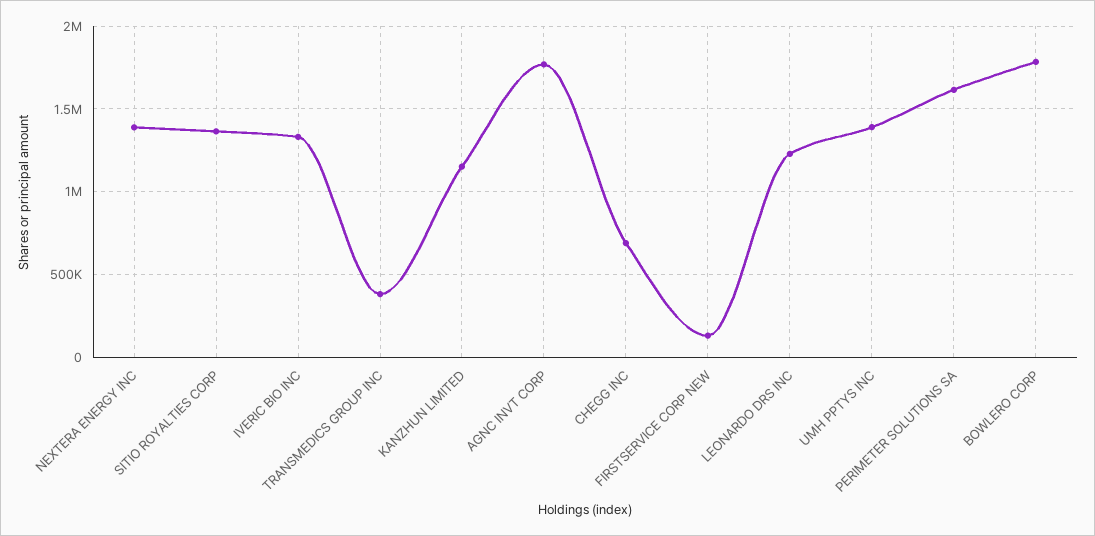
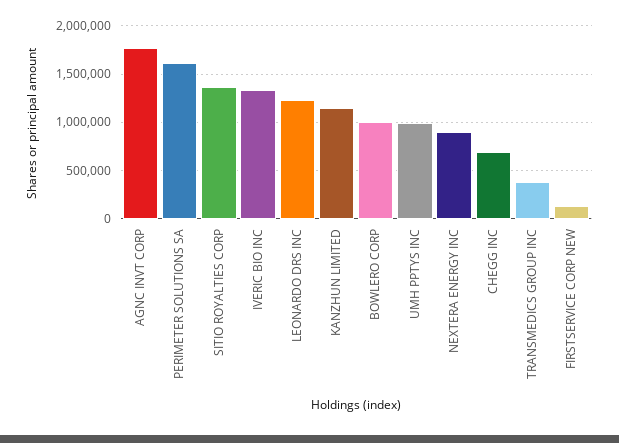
  {
-   "NEXTERA ENERGY INC": 1400000,
+   "NEXTERA ENERGY INC": 900000,
    "SITIO ROYALTIES CORP": 1350000,
    "IVERIC BIO INC": 1350000,
    "TRANSMEDICS GROUP INC": 400000,
    "KANZHUN LIMITED": 1150000,
    "AGNC INVT CORP": 1750000,
    "CHEGG INC": 700000,
    "FIRSTSERVICE CORP NEW": 150000,
    "LEONARDO DRS INC": 1250000,
-   "UMH PPTYS INC": 1400000,
+   "UMH PPTYS INC": 1000000,
    "PERIMETER SOLUTIONS SA": 1600000,
-   "BOWLERO CORP": 1800000
+   "BOWLERO CORP": 1000000
  }

